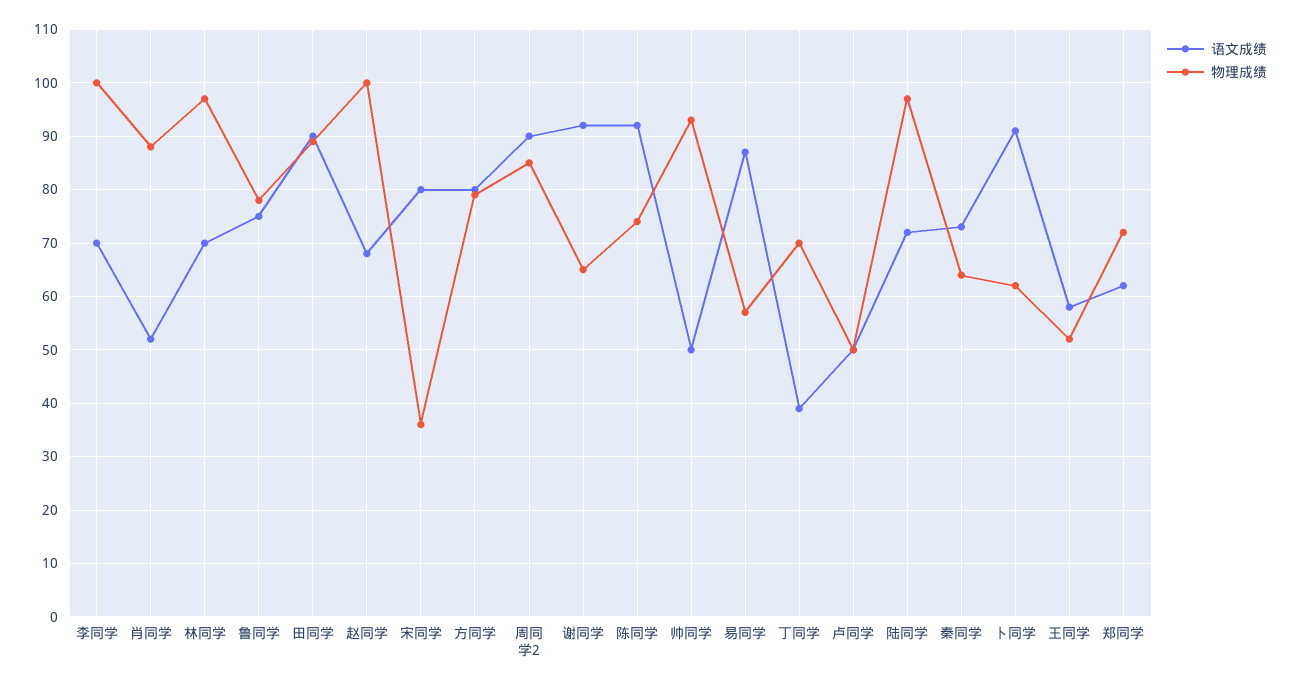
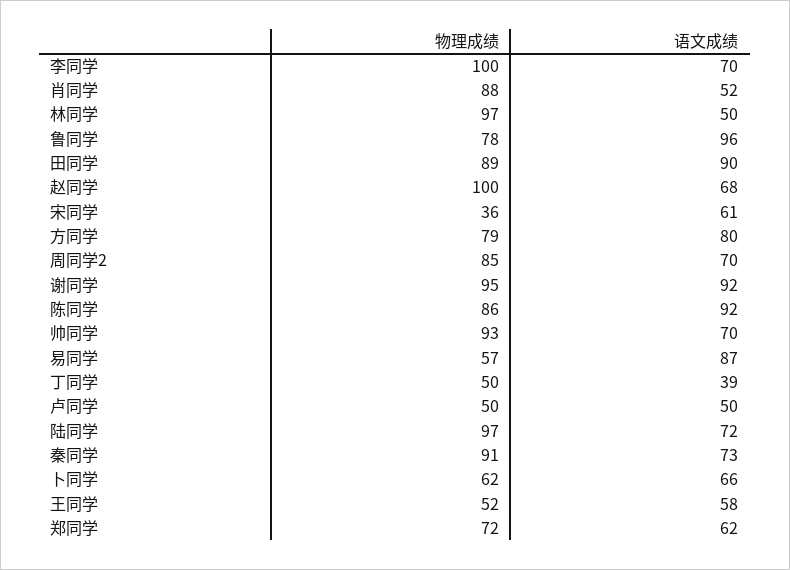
  {
    "语文成绩": {
      "李同学": 70,
      "肖同学": 52,
-     "林同学": 70,
+     "林同学": 50,
-     "鲁同学": 75,
+     "鲁同学": 96,
      "田同学": 90,
      "赵同学": 68,
-     "宋同学": 80,
+     "宋同学": 61,
      "方同学": 80,
-     "周同学2": 90,
+     "周同学2": 70,
      "谢同学": 92,
      "陈同学": 92,
-     "帅同学": 50,
+     "帅同学": 70,
      "易同学": 87,
      "丁同学": 39,
      "卢同学": 50,
      "陆同学": 72,
      "秦同学": 73,
-     "卜同学": 90,
+     "卜同学": 66,
      "王同学": 58,
      "郑同学": 62
    },
    "物理成绩": {
      "李同学": 100,
      "肖同学": 88,
      "林同学": 97,
      "鲁同学": 78,
      "田同学": 89,
      "赵同学": 100,
      "宋同学": 36,
      "方同学": 79,
      "周同学2": 85,
-     "谢同学": 65,
+     "谢同学": 95,
-     "陈同学": 75,
+     "陈同学": 86,
      "帅同学": 93,
      "易同学": 57,
-     "丁同学": 70,
+     "丁同学": 50,
      "卢同学": 50,
      "陆同学": 97,
-     "秦同学": 65,
+     "秦同学": 91,
      "卜同学": 62,
      "王同学": 52,
      "郑同学": 72
    }
  }

